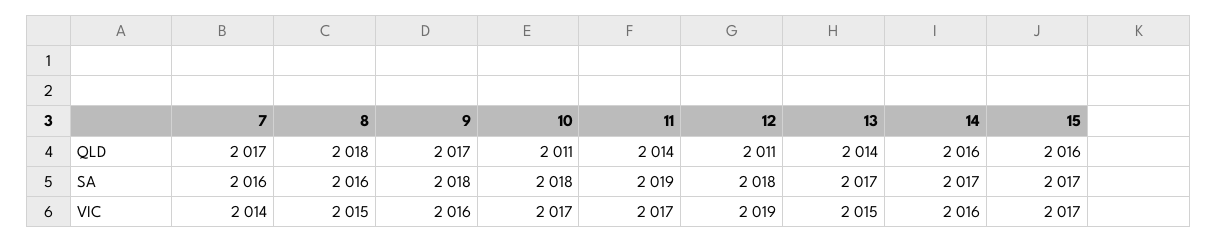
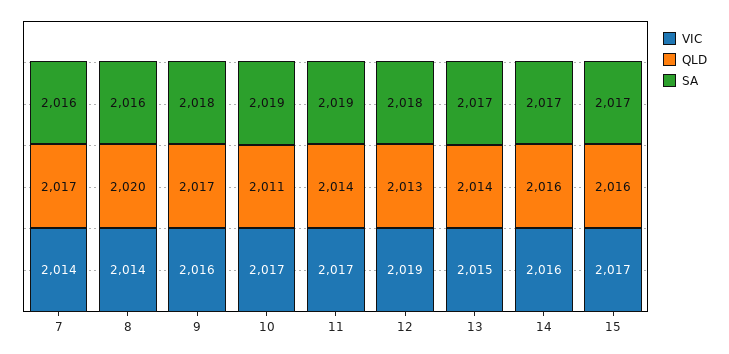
  {
    "QLD": {
      "7": 2017,
-     "8": 2018,
+     "8": 2020,
      "9": 2017,
      "10": 2011,
      "11": 2014,
-     "12": 2011,
+     "12": 2013,
      "13": 2014,
      "14": 2016,
      "15": 2016
    },
    "SA": {
      "7": 2016,
      "8": 2016,
      "9": 2018,
-     "10": 2018,
+     "10": 2019,
      "11": 2019,
      "12": 2018,
      "13": 2017,
      "14": 2017,
      "15": 2017
    },
    "VIC": {
      "7": 2014,
-     "8": 2015,
+     "8": 2014,
      "9": 2016,
      "10": 2017,
      "11": 2017,
      "12": 2019,
      "13": 2015,
      "14": 2016,
      "15": 2017
    }
  }

